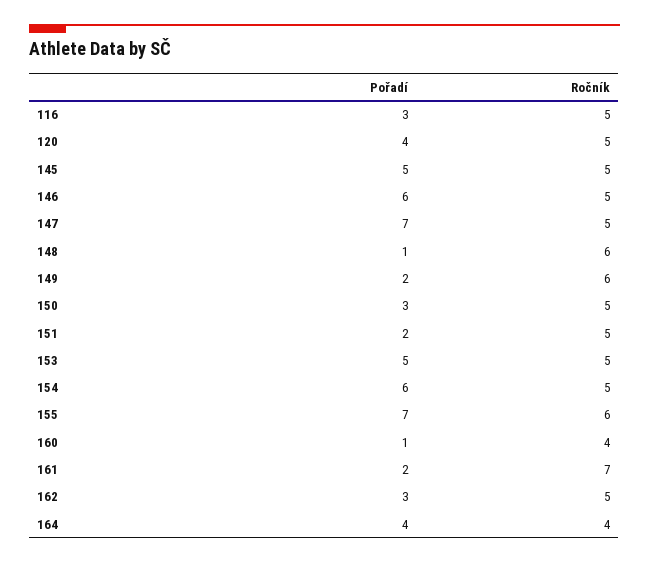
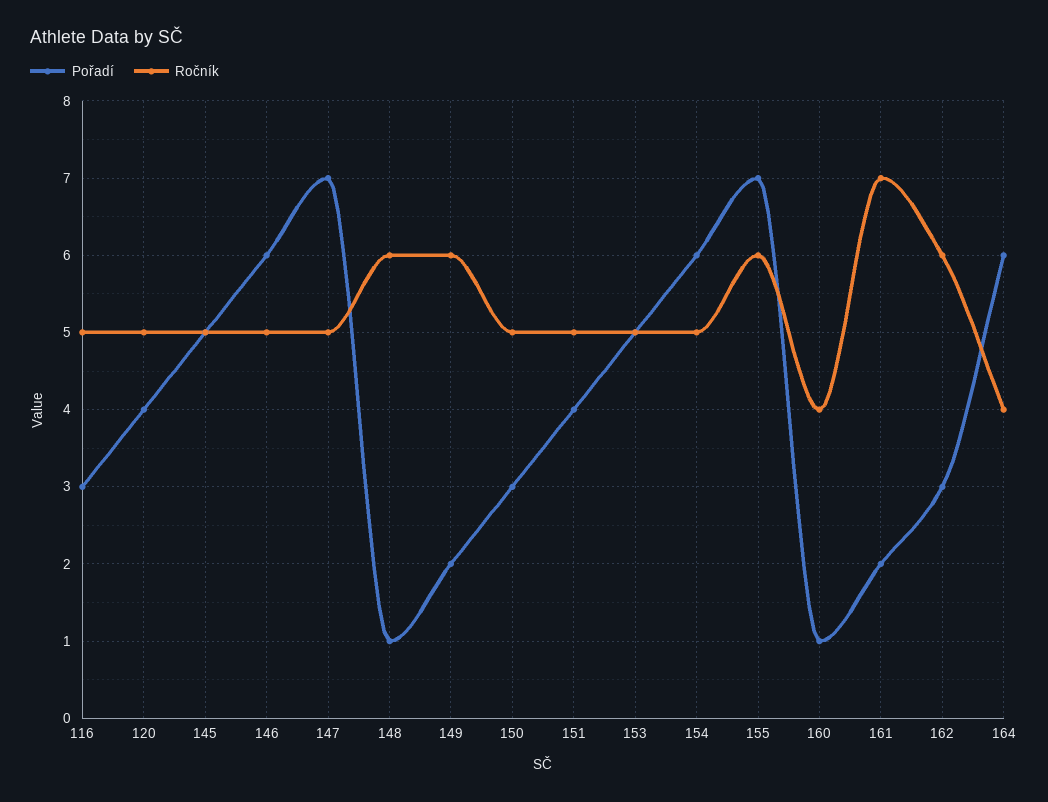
  {
    "Pořadí": {
      "116": 3,
      "120": 4,
      "145": 5,
      "146": 6,
      "147": 7,
      "148": 1,
      "149": 2,
      "150": 3,
-     "151": 2,
+     "151": 4,
      "153": 5,
      "154": 6,
      "155": 7,
      "160": 1,
      "161": 2,
      "162": 3,
-     "164": 4
+     "164": 6
    },
    "Ročník": {
      "116": 5,
      "120": 5,
      "145": 5,
      "146": 5,
      "147": 5,
      "148": 6,
      "149": 6,
      "150": 5,
      "151": 5,
      "153": 5,
      "154": 5,
      "155": 6,
      "160": 4,
      "161": 7,
-     "162": 5,
+     "162": 6,
      "164": 4
    }
  }

